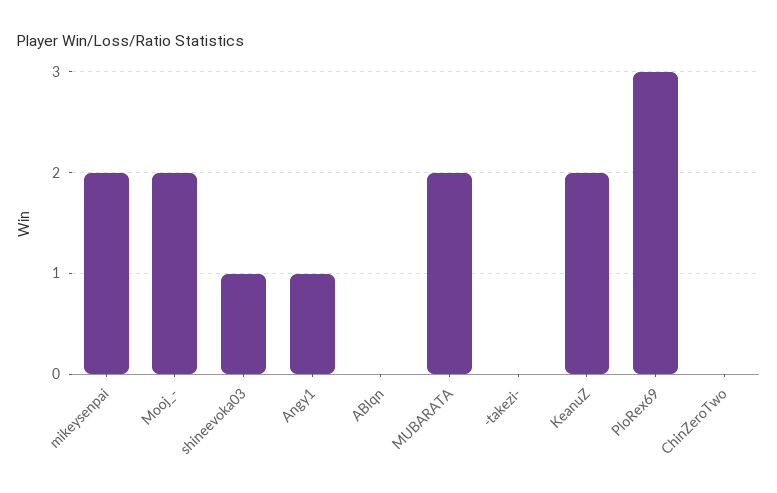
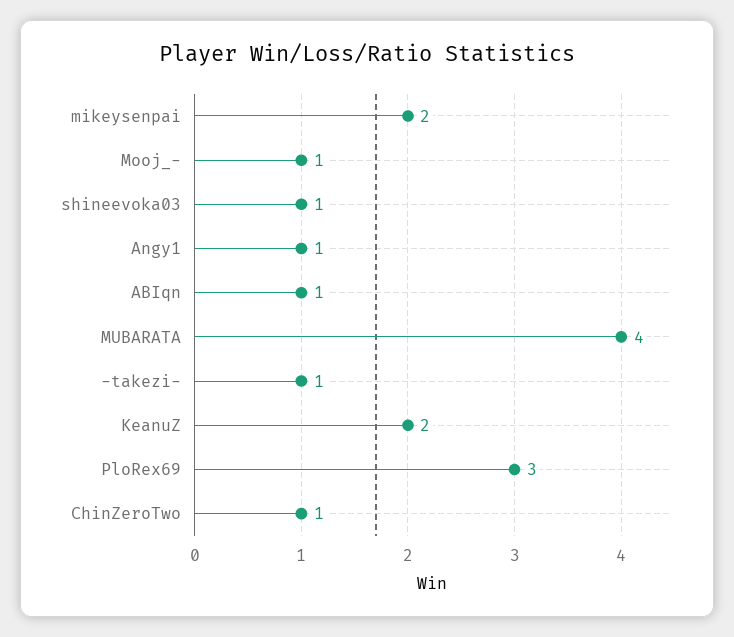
  {
    "mikeysenpai": 2,
-   "Mooj_-": 2,
+   "Mooj_-": 1,
    "shineevoka03": 1,
    "Angy1": 1,
-   "ABIqn": 0,
+   "ABIqn": 1,
-   "MUBARATA": 2,
+   "MUBARATA": 4,
-   "-takezi-": 0,
+   "-takezi-": 1,
    "KeanuZ": 2,
    "PloRex69": 3,
-   "ChinZeroTwo": 0
+   "ChinZeroTwo": 1
  }

